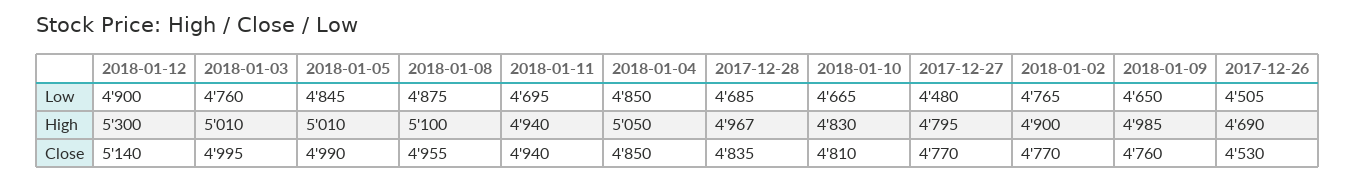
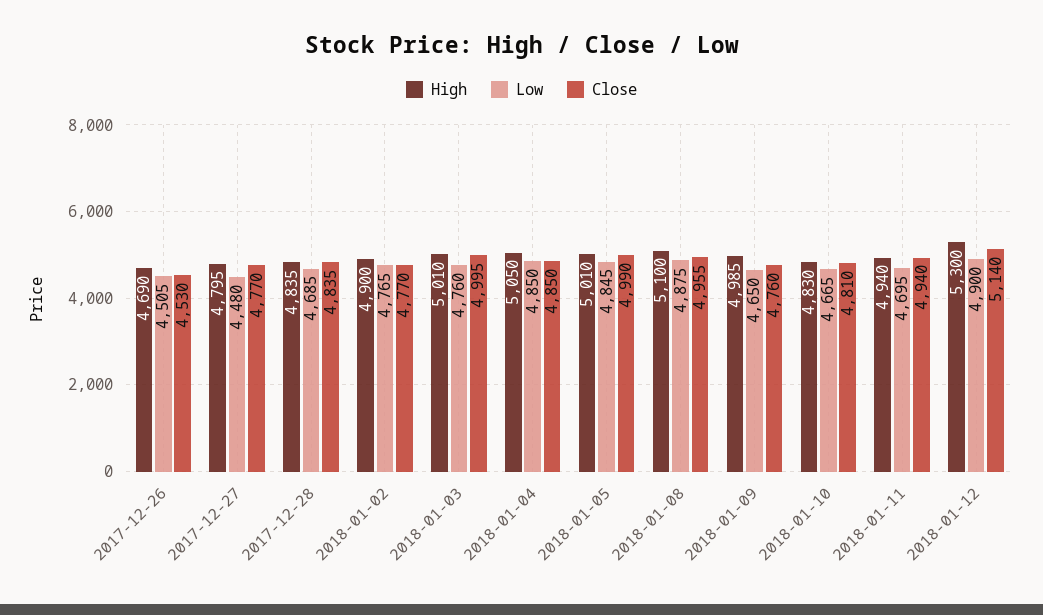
  {
    "Low": {
      "2018-01-12": 4900,
      "2018-01-03": 4760,
      "2018-01-05": 4845,
      "2018-01-08": 4875,
      "2018-01-11": 4695,
      "2018-01-04": 4850,
      "2017-12-28": 4685,
      "2018-01-10": 4665,
      "2017-12-27": 4480,
      "2018-01-02": 4765,
      "2018-01-09": 4650,
      "2017-12-26": 4505
    },
    "High": {
      "2018-01-12": 5300,
      "2018-01-03": 5010,
      "2018-01-05": 5010,
      "2018-01-08": 5100,
      "2018-01-11": 4940,
      "2018-01-04": 5050,
-     "2017-12-28": 4967,
+     "2017-12-28": 4835,
      "2018-01-10": 4830,
      "2017-12-27": 4795,
      "2018-01-02": 4900,
      "2018-01-09": 4985,
      "2017-12-26": 4690
    },
    "Close": {
      "2018-01-12": 5140,
      "2018-01-03": 4995,
      "2018-01-05": 4990,
      "2018-01-08": 4955,
      "2018-01-11": 4940,
      "2018-01-04": 4850,
      "2017-12-28": 4835,
      "2018-01-10": 4810,
      "2017-12-27": 4770,
      "2018-01-02": 4770,
      "2018-01-09": 4760,
      "2017-12-26": 4530
    }
  }

